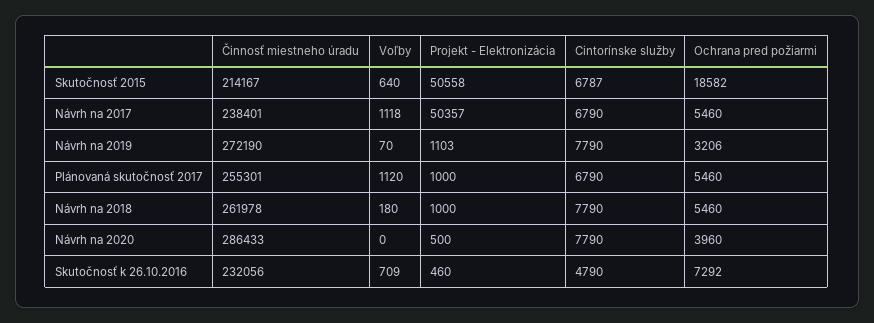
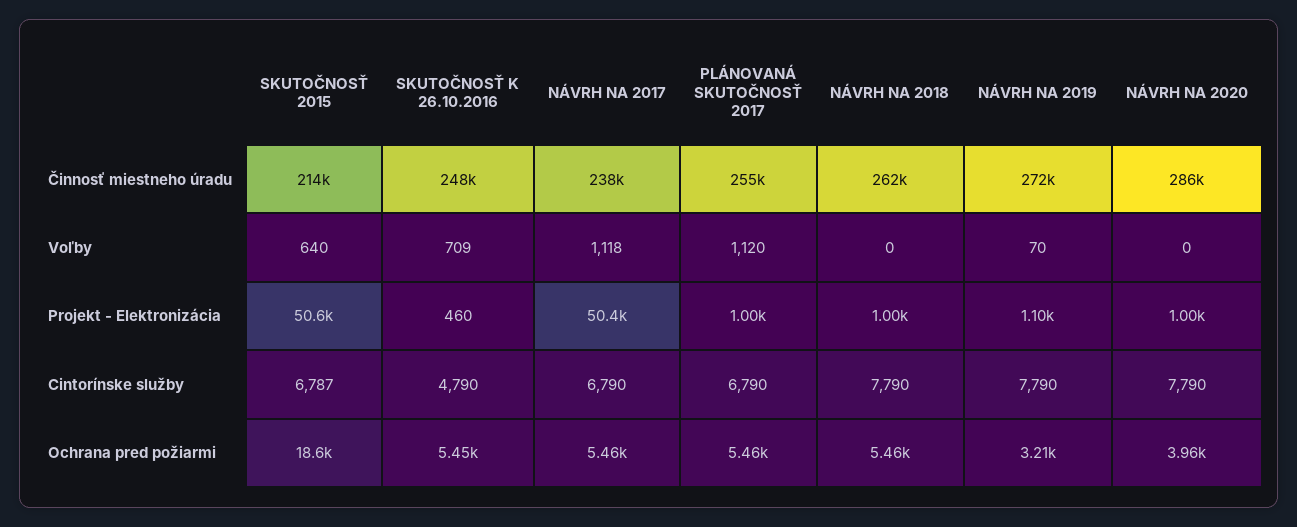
  {
    "Činnosť miestneho úradu": {
      "Skutočnosť 2015": 214167,
      "Návrh na 2017": 238401,
      "Návrh na 2019": 272190,
      "Plánovaná skutočnosť 2017": 255301,
      "Návrh na 2018": 261978,
      "Návrh na 2020": 286433,
-     "Skutočnosť k 26.10.2016": 232056
+     "Skutočnosť k 26.10.2016": 248000
    },
    "Voľby": {
      "Skutočnosť 2015": 640,
      "Návrh na 2017": 1118,
      "Návrh na 2019": 70,
      "Plánovaná skutočnosť 2017": 1120,
-     "Návrh na 2018": 180,
+     "Návrh na 2018": 0,
      "Návrh na 2020": 0,
      "Skutočnosť k 26.10.2016": 709
    },
    "Projekt - Elektronizácia": {
      "Skutočnosť 2015": 50558,
      "Návrh na 2017": 50357,
      "Návrh na 2019": 1103,
      "Plánovaná skutočnosť 2017": 1000,
      "Návrh na 2018": 1000,
-     "Návrh na 2020": 500,
+     "Návrh na 2020": 1000,
      "Skutočnosť k 26.10.2016": 460
    },
    "Cintorínske služby": {
      "Skutočnosť 2015": 6787,
      "Návrh na 2017": 6790,
      "Návrh na 2019": 7790,
      "Plánovaná skutočnosť 2017": 6790,
      "Návrh na 2018": 7790,
      "Návrh na 2020": 7790,
      "Skutočnosť k 26.10.2016": 4790
    },
    "Ochrana pred požiarmi": {
      "Skutočnosť 2015": 18582,
      "Návrh na 2017": 5460,
      "Návrh na 2019": 3206,
      "Plánovaná skutočnosť 2017": 5460,
      "Návrh na 2018": 5460,
      "Návrh na 2020": 3960,
-     "Skutočnosť k 26.10.2016": 7292
+     "Skutočnosť k 26.10.2016": 5450
    }
  }

